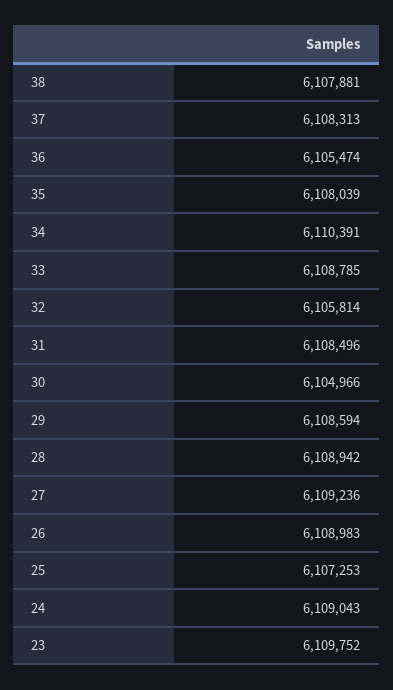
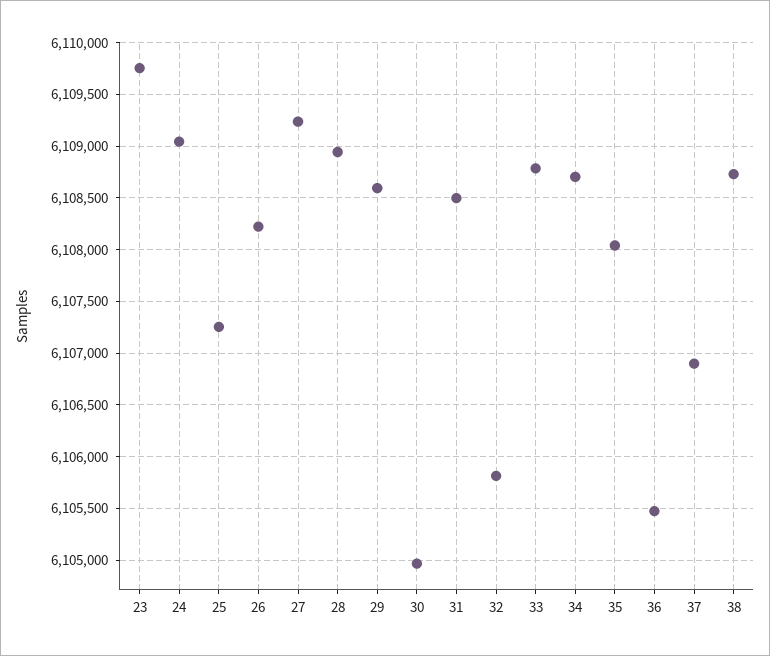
  {
-   "38": 6107881,
+   "38": 6108700,
-   "37": 6108313,
+   "37": 6106900,
    "36": 6105474,
    "35": 6108039,
-   "34": 6110391,
+   "34": 6108700,
    "33": 6108785,
    "32": 6105814,
    "31": 6108496,
    "30": 6104966,
    "29": 6108594,
    "28": 6108942,
    "27": 6109236,
-   "26": 6108983,
+   "26": 6108200,
    "25": 6107253,
    "24": 6109043,
    "23": 6109752
  }

